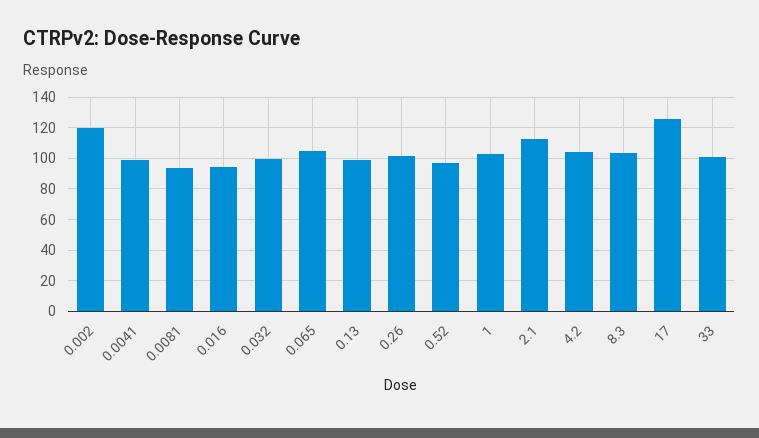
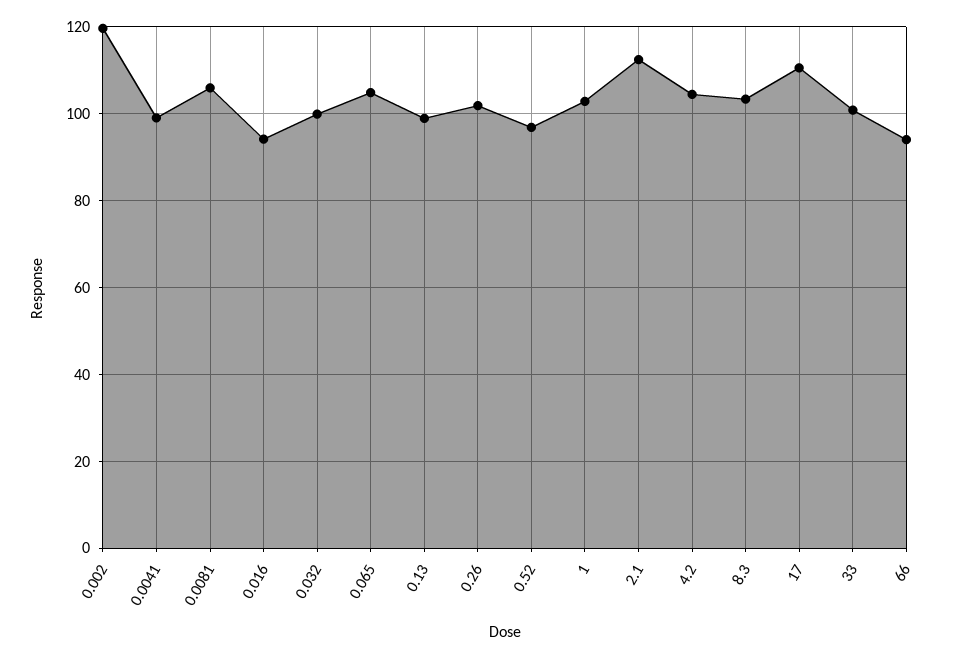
  {
    "0.002": 120,
    "0.0041": 100,
-   "0.0081": 95,
+   "0.0081": 106,
    "0.016": 94,
    "0.032": 100,
    "0.065": 104,
    "0.13": 98,
    "0.26": 102,
    "0.52": 96,
    "1": 102,
    "2.1": 112,
    "4.2": 104,
    "8.3": 104,
-   "17": 125,
+   "17": 110,
-   "33": 100
+   "33": 100,
+   "66": 94
  }

